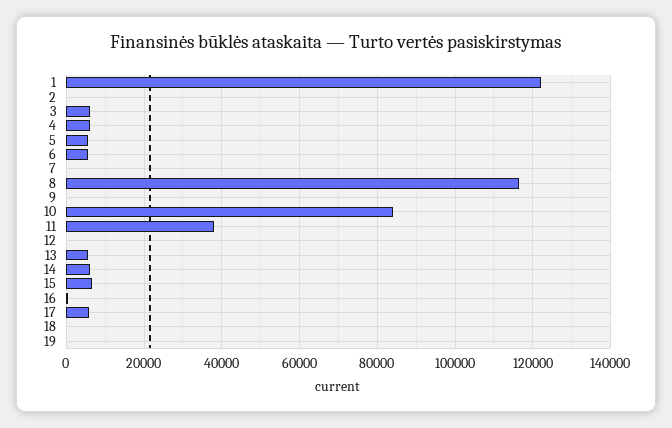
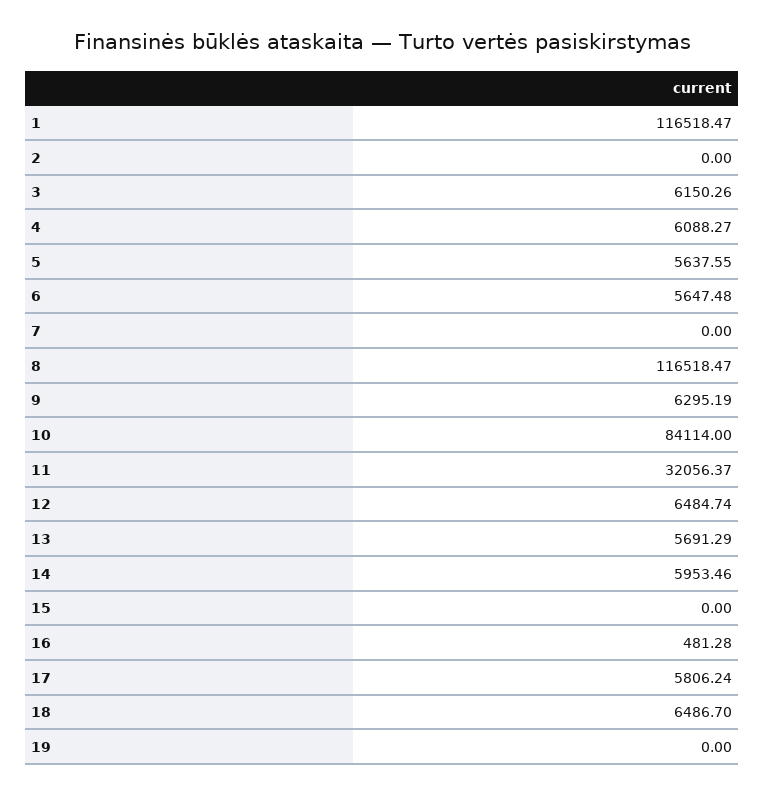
  {
-   "1": 122000,
+   "1": 116518.47,
    "2": 0,
    "3": 6150.26,
    "4": 6088.27,
    "5": 5637.55,
    "6": 5647.48,
    "7": 0,
    "8": 116518.47,
-   "9": 0,
+   "9": 6295.19,
    "10": 84114,
-   "11": 38000,
+   "11": 32056.37,
-   "12": 0,
+   "12": 6484.74,
    "13": 5691.29,
    "14": 5953.46,
-   "15": 6000,
+   "15": 0,
    "16": 481.28,
    "17": 5806.24,
-   "18": 0,
+   "18": 6486.7,
    "19": 0
  }

